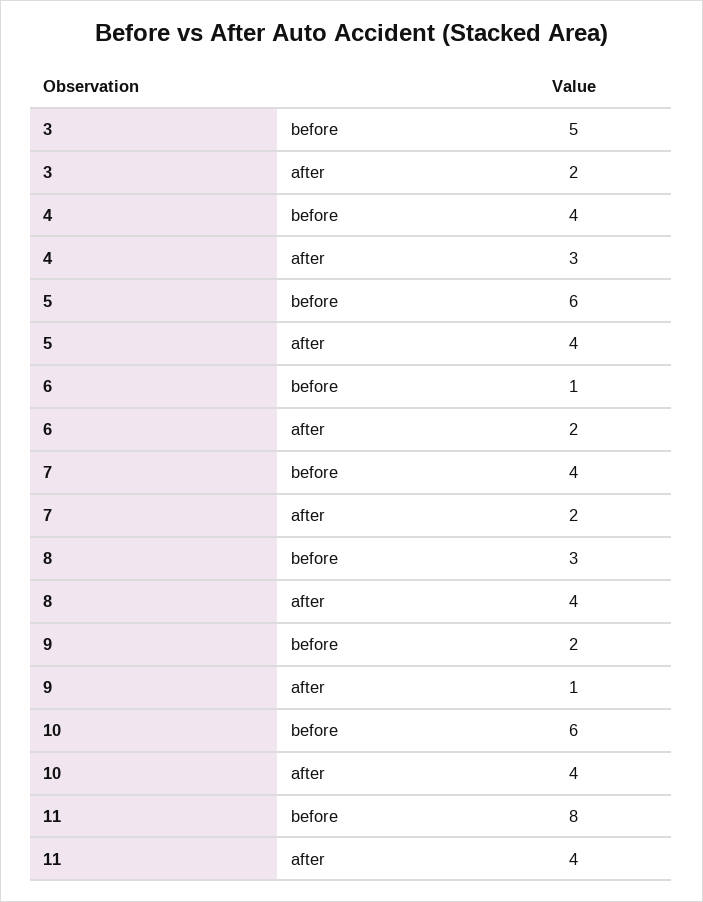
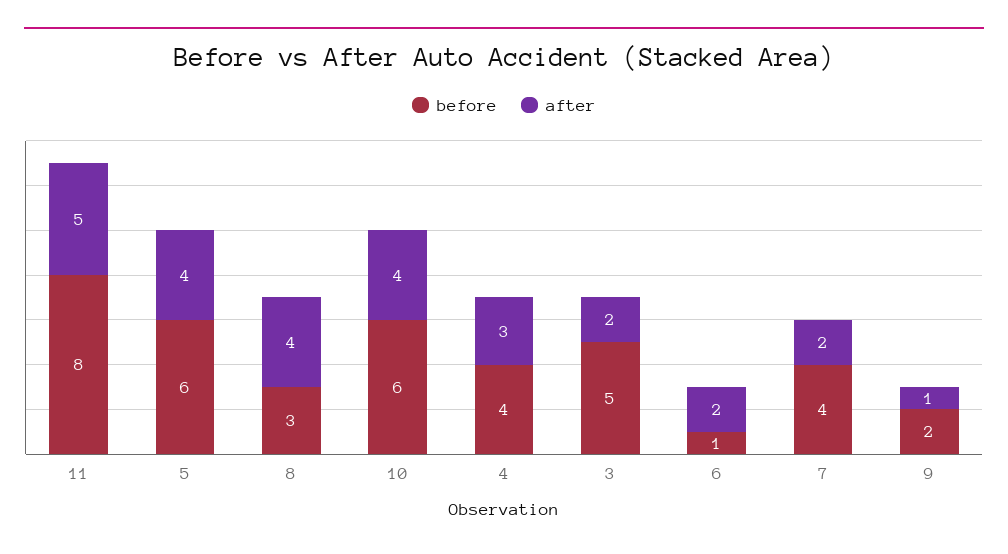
  {
    "before": {
      "3": 5,
      "4": 4,
      "5": 6,
      "6": 1,
      "7": 4,
      "8": 3,
      "9": 2,
      "10": 6,
      "11": 8
    },
    "after": {
      "3": 2,
      "4": 3,
      "5": 4,
      "6": 2,
      "7": 2,
      "8": 4,
      "9": 1,
      "10": 4,
-     "11": 4
+     "11": 5
    }
  }

